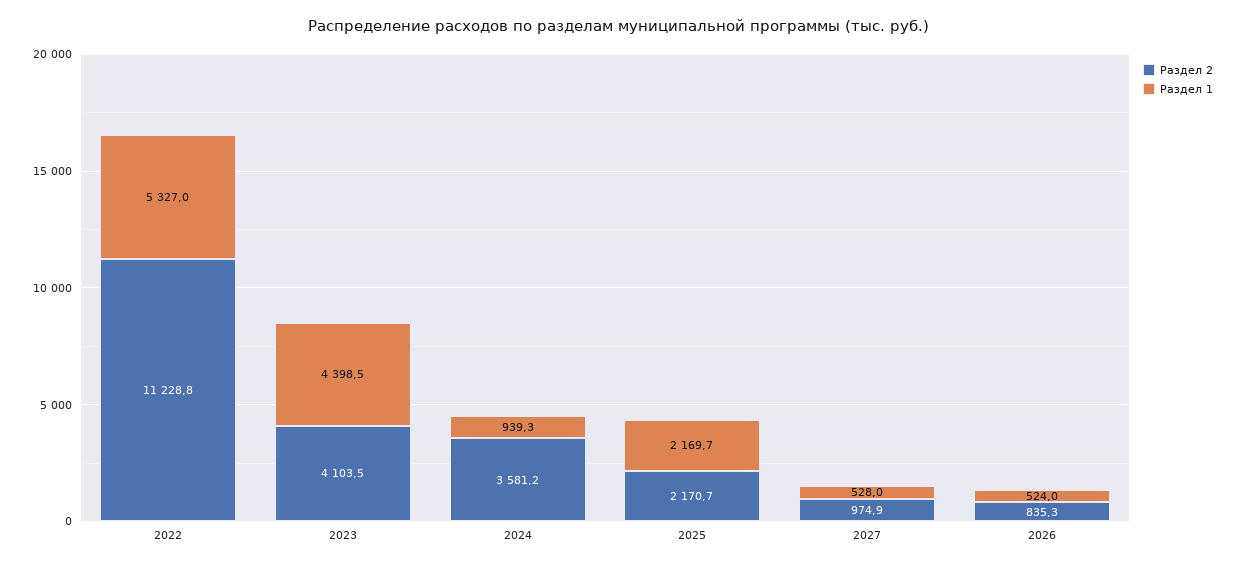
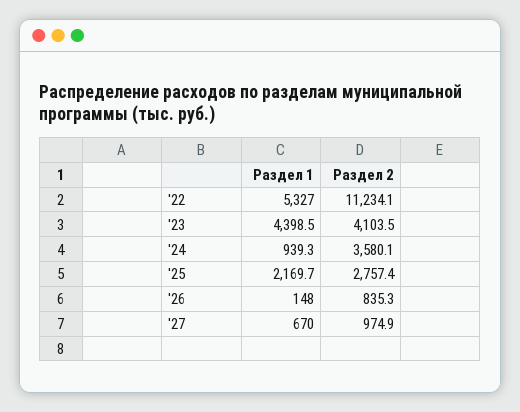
  {
    "Раздел 2": {
-     "2022": 11228.8,
+     "2022": 11234.1,
      "2023": 4103.5,
-     "2024": 3581.2,
+     "2024": 3580.1,
-     "2025": 2170.7,
+     "2025": 2757.4,
      "2027": 974.9,
      "2026": 835.3
    },
    "Раздел 1": {
      "2022": 5327,
      "2023": 4398.5,
      "2024": 939.3,
      "2025": 2169.7,
-     "2027": 528,
+     "2027": 670,
-     "2026": 524
+     "2026": 148
    }
  }

